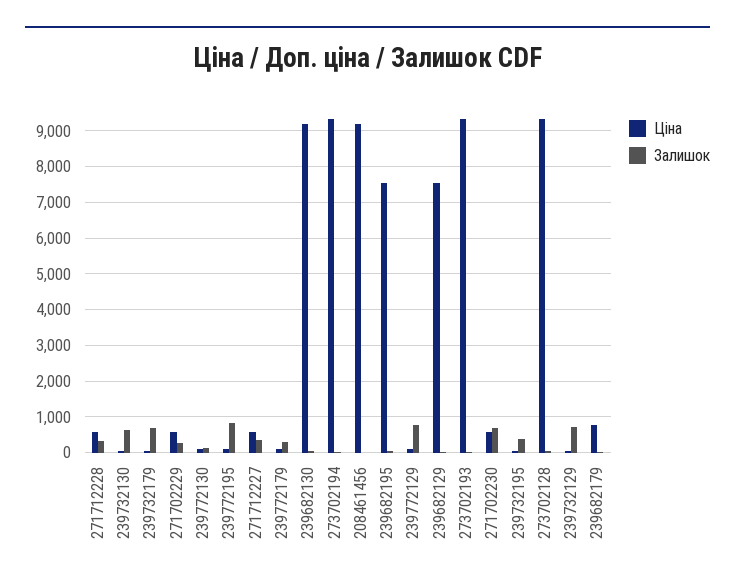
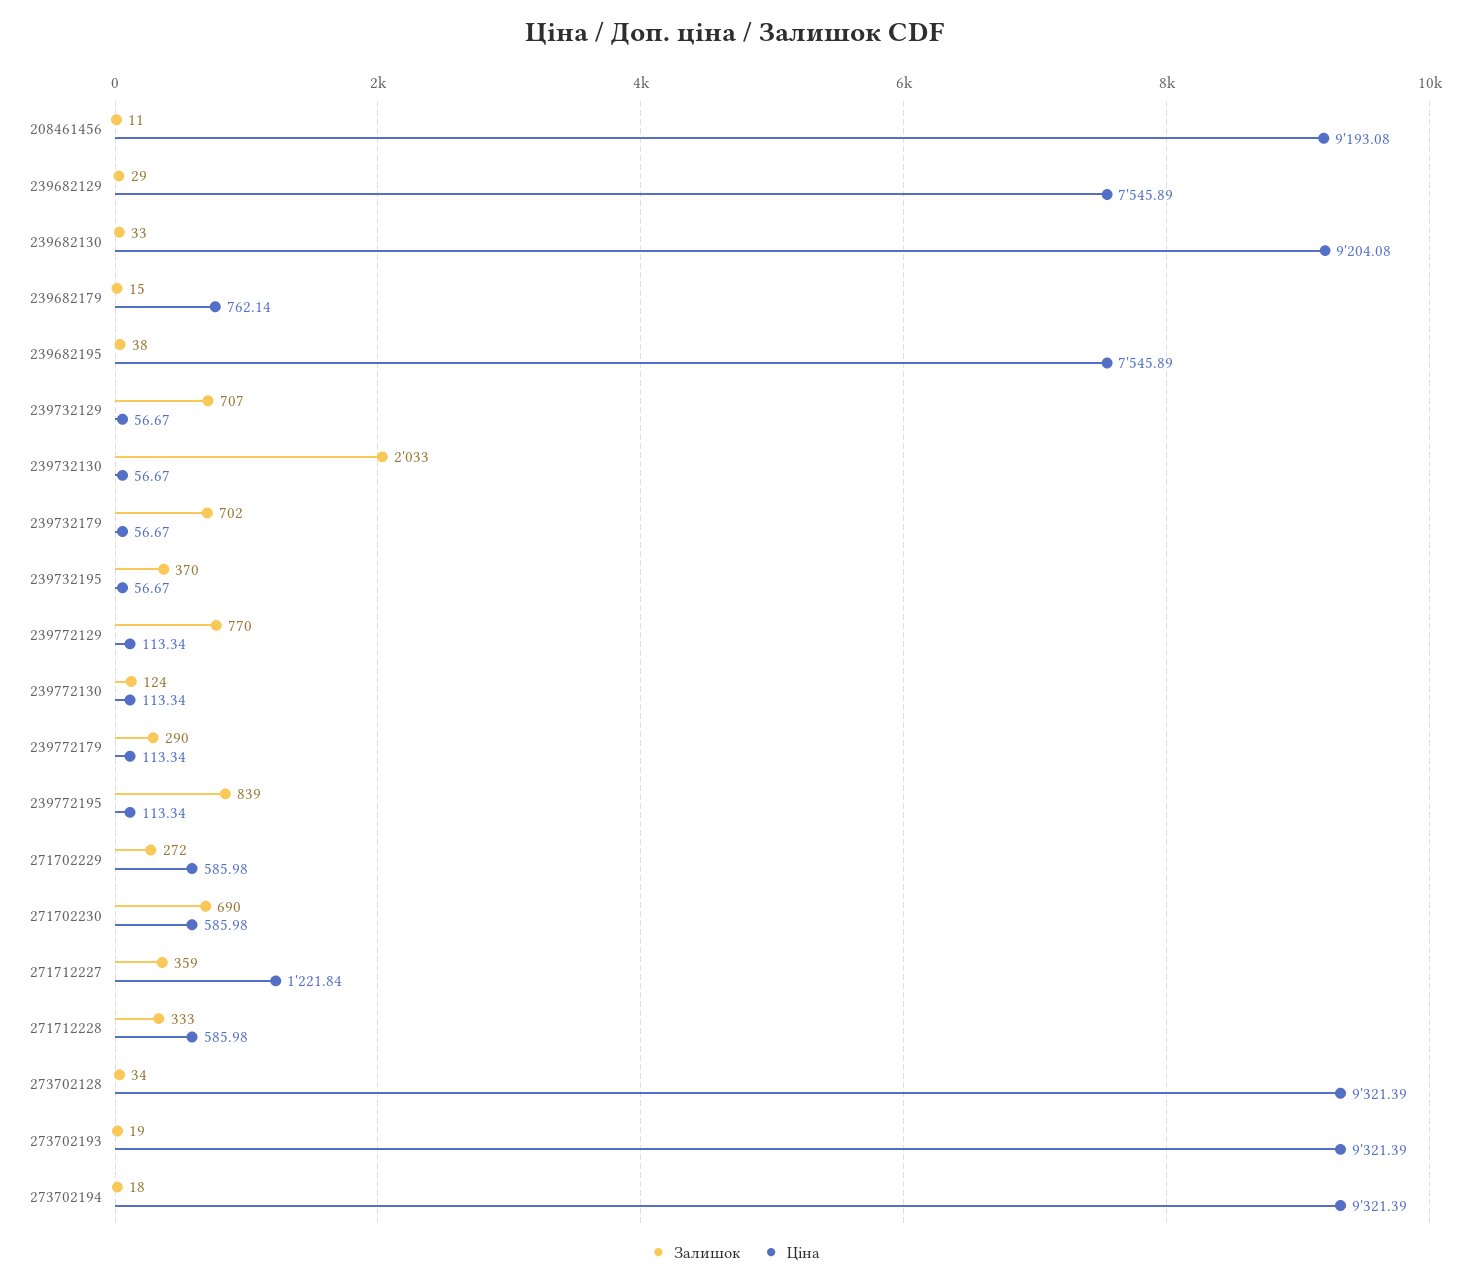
  {
    "Ціна": {
      "271712228": 585.98,
      "239732130": 56.67,
      "239732179": 56.67,
      "271702229": 585.98,
      "239772130": 113.34,
      "239772195": 113.34,
-     "271712227": 600,
+     "271712227": 1221.84,
      "239772179": 113.34,
      "239682130": 9204.08,
      "273702194": 9321.39,
      "208461456": 9193.08,
      "239682195": 7545.89,
      "239772129": 113.34,
      "239682129": 7545.89,
      "273702193": 9321.39,
      "271702230": 585.98,
      "239732195": 56.67,
      "273702128": 9321.39,
      "239732129": 56.67,
      "239682179": 762.14
    },
    "Залишок": {
      "271712228": 333,
-     "239732130": 600,
+     "239732130": 2033,
      "239732179": 702,
      "271702229": 272,
      "239772130": 124,
      "239772195": 839,
      "271712227": 359,
      "239772179": 290,
      "239682130": 33,
      "273702194": 18,
      "208461456": 11,
      "239682195": 38,
      "239772129": 770,
      "239682129": 29,
      "273702193": 19,
      "271702230": 690,
      "239732195": 370,
      "273702128": 34,
      "239732129": 707,
      "239682179": 15
    }
  }

